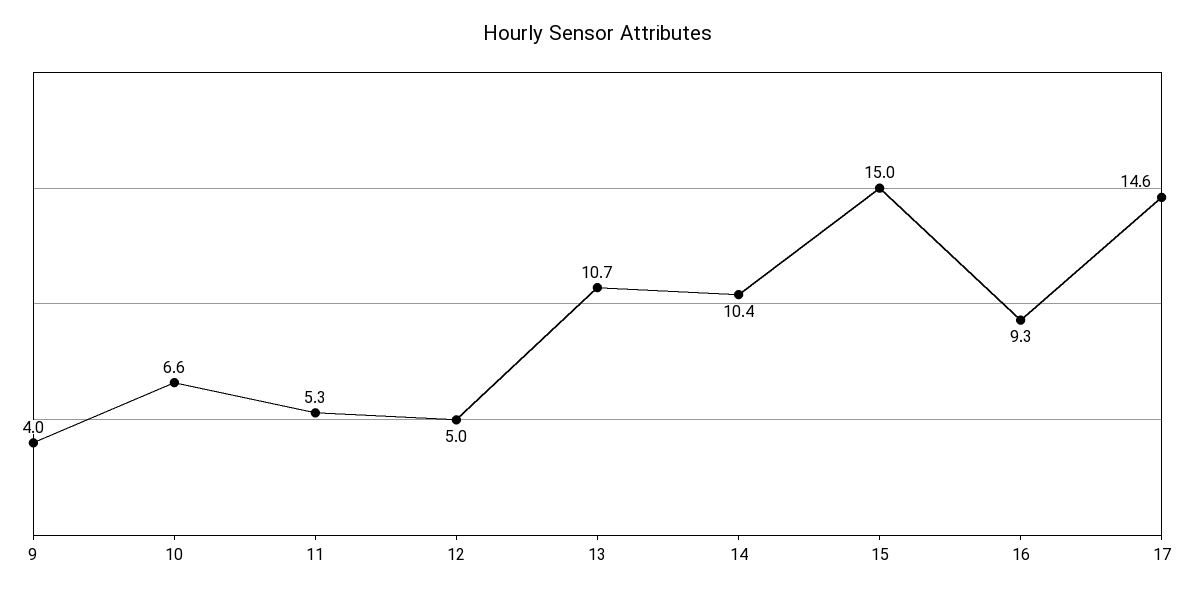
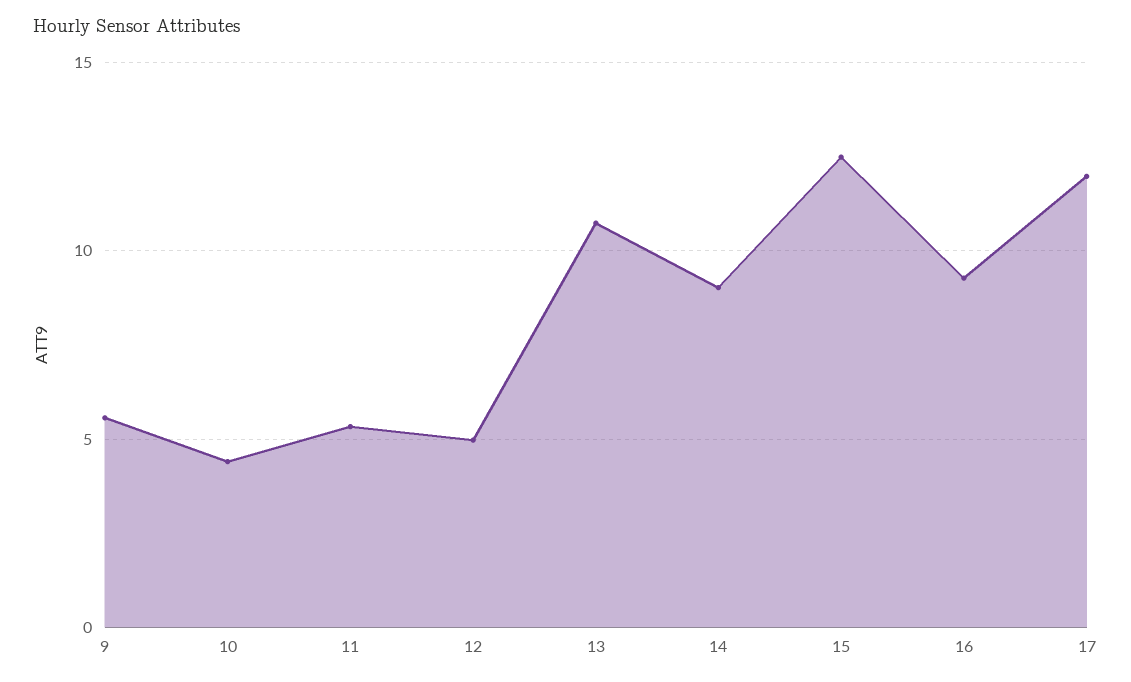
  {
-   "9": 4,
+   "9": 5.5,
-   "10": 6.6,
+   "10": 4.5,
    "11": 5.3,
    "12": 5,
    "13": 10.7,
-   "14": 10.4,
+   "14": 9,
-   "15": 15,
+   "15": 12.5,
    "16": 9.3,
-   "17": 14.6
+   "17": 12
  }

